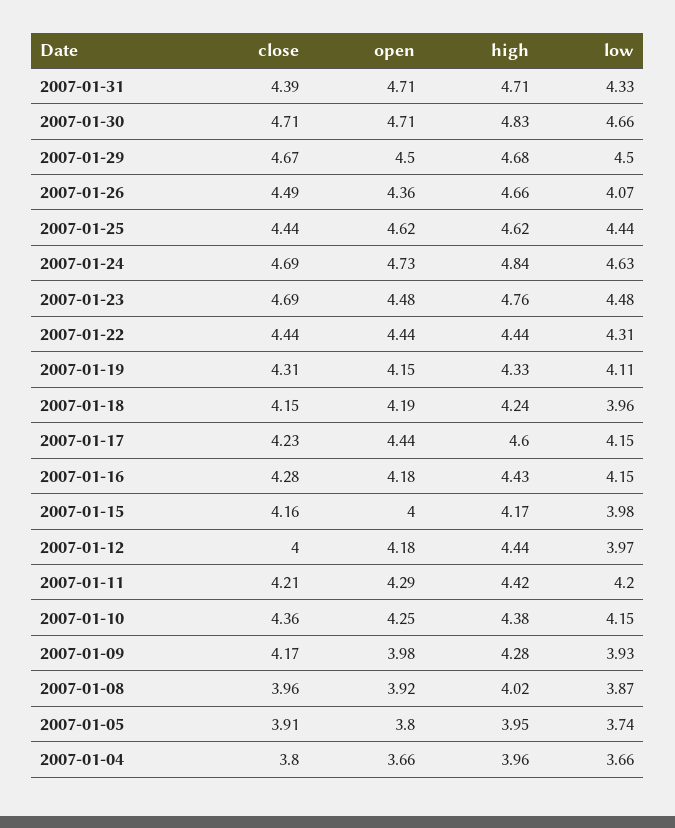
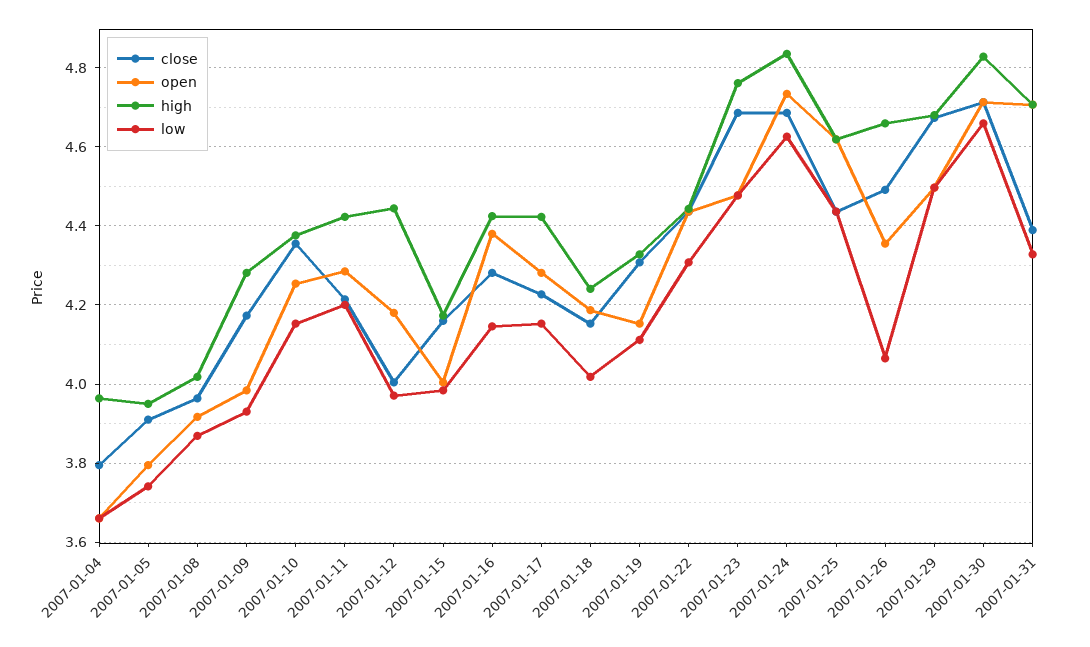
  {
    "close": {
      "2007-01-31": 4.39,
      "2007-01-30": 4.71,
      "2007-01-29": 4.67,
      "2007-01-26": 4.49,
      "2007-01-25": 4.44,
      "2007-01-24": 4.69,
      "2007-01-23": 4.69,
      "2007-01-22": 4.44,
      "2007-01-19": 4.31,
      "2007-01-18": 4.15,
      "2007-01-17": 4.23,
      "2007-01-16": 4.28,
      "2007-01-15": 4.16,
      "2007-01-12": 4,
      "2007-01-11": 4.21,
      "2007-01-10": 4.36,
      "2007-01-09": 4.17,
      "2007-01-08": 3.96,
      "2007-01-05": 3.91,
      "2007-01-04": 3.8
    },
    "open": {
      "2007-01-31": 4.71,
      "2007-01-30": 4.71,
      "2007-01-29": 4.5,
      "2007-01-26": 4.36,
      "2007-01-25": 4.62,
      "2007-01-24": 4.73,
      "2007-01-23": 4.48,
      "2007-01-22": 4.44,
      "2007-01-19": 4.15,
      "2007-01-18": 4.19,
-     "2007-01-17": 4.44,
+     "2007-01-17": 4.28,
-     "2007-01-16": 4.18,
+     "2007-01-16": 4.38,
      "2007-01-15": 4,
      "2007-01-12": 4.18,
      "2007-01-11": 4.29,
      "2007-01-10": 4.25,
      "2007-01-09": 3.98,
      "2007-01-08": 3.92,
      "2007-01-05": 3.8,
      "2007-01-04": 3.66
    },
    "high": {
      "2007-01-31": 4.71,
      "2007-01-30": 4.83,
      "2007-01-29": 4.68,
      "2007-01-26": 4.66,
      "2007-01-25": 4.62,
      "2007-01-24": 4.84,
      "2007-01-23": 4.76,
      "2007-01-22": 4.44,
      "2007-01-19": 4.33,
      "2007-01-18": 4.24,
-     "2007-01-17": 4.6,
+     "2007-01-17": 4.42,
      "2007-01-16": 4.43,
      "2007-01-15": 4.17,
      "2007-01-12": 4.44,
      "2007-01-11": 4.42,
      "2007-01-10": 4.38,
      "2007-01-09": 4.28,
      "2007-01-08": 4.02,
      "2007-01-05": 3.95,
      "2007-01-04": 3.96
    },
    "low": {
      "2007-01-31": 4.33,
      "2007-01-30": 4.66,
      "2007-01-29": 4.5,
      "2007-01-26": 4.07,
      "2007-01-25": 4.44,
      "2007-01-24": 4.63,
      "2007-01-23": 4.48,
      "2007-01-22": 4.31,
      "2007-01-19": 4.11,
-     "2007-01-18": 3.96,
+     "2007-01-18": 4.02,
      "2007-01-17": 4.15,
      "2007-01-16": 4.15,
      "2007-01-15": 3.98,
      "2007-01-12": 3.97,
      "2007-01-11": 4.2,
      "2007-01-10": 4.15,
      "2007-01-09": 3.93,
      "2007-01-08": 3.87,
      "2007-01-05": 3.74,
      "2007-01-04": 3.66
    }
  }

